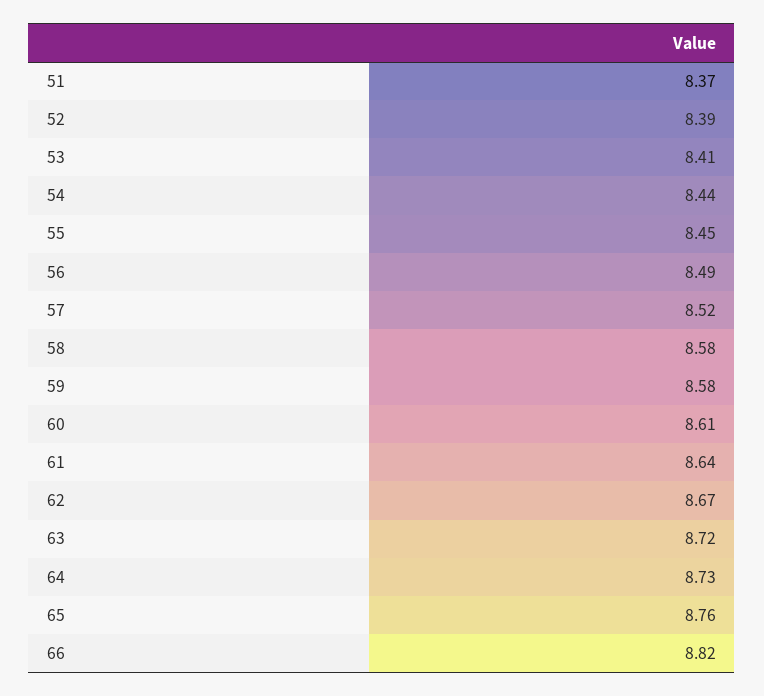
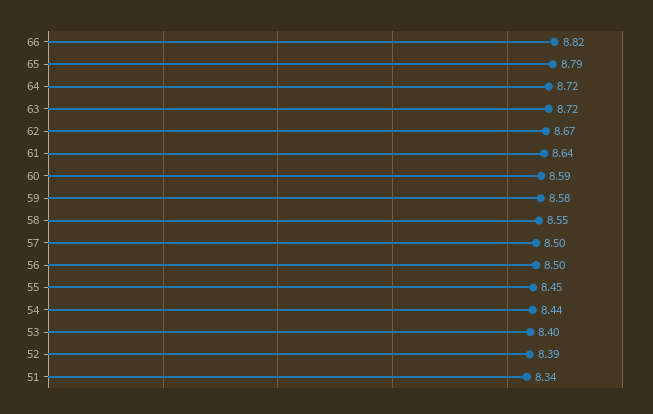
  {
-   "51": 8.37,
+   "51": 8.34,
    "52": 8.39,
-   "53": 8.41,
+   "53": 8.4,
    "54": 8.44,
    "55": 8.45,
-   "56": 8.49,
+   "56": 8.5,
-   "57": 8.52,
+   "57": 8.5,
-   "58": 8.58,
+   "58": 8.55,
    "59": 8.58,
-   "60": 8.61,
+   "60": 8.59,
    "61": 8.64,
    "62": 8.67,
    "63": 8.72,
-   "64": 8.73,
+   "64": 8.72,
-   "65": 8.76,
+   "65": 8.79,
    "66": 8.82
  }

